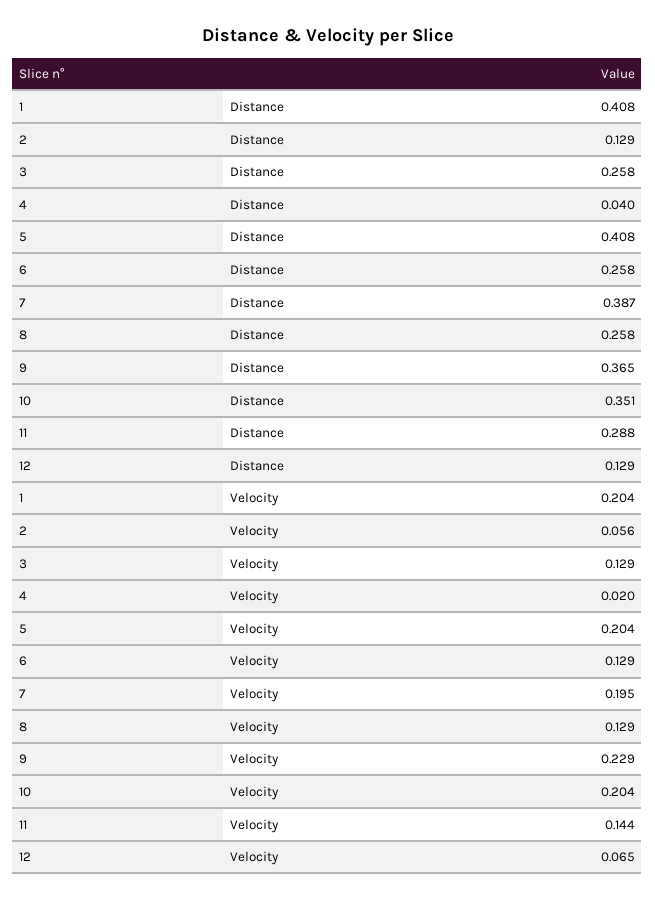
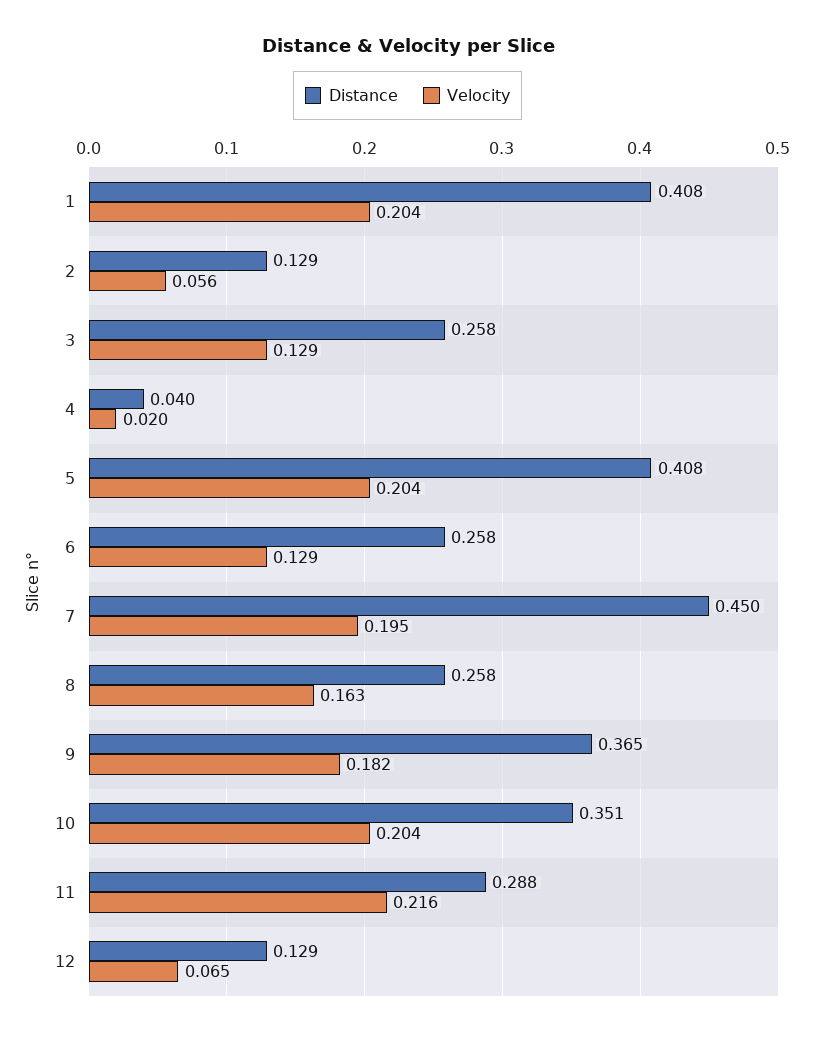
  {
    "Distance": {
      "1": 0.408,
      "2": 0.129,
      "3": 0.258,
      "4": 0.04,
      "5": 0.408,
      "6": 0.258,
-     "7": 0.387,
+     "7": 0.45,
      "8": 0.258,
      "9": 0.365,
      "10": 0.351,
      "11": 0.288,
      "12": 0.129
    },
    "Velocity": {
      "1": 0.204,
      "2": 0.056,
      "3": 0.129,
      "4": 0.02,
      "5": 0.204,
      "6": 0.129,
      "7": 0.195,
-     "8": 0.129,
+     "8": 0.163,
-     "9": 0.229,
+     "9": 0.182,
      "10": 0.204,
-     "11": 0.144,
+     "11": 0.216,
      "12": 0.065
    }
  }

